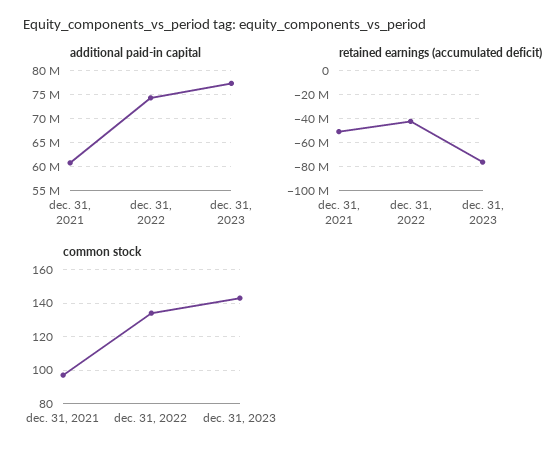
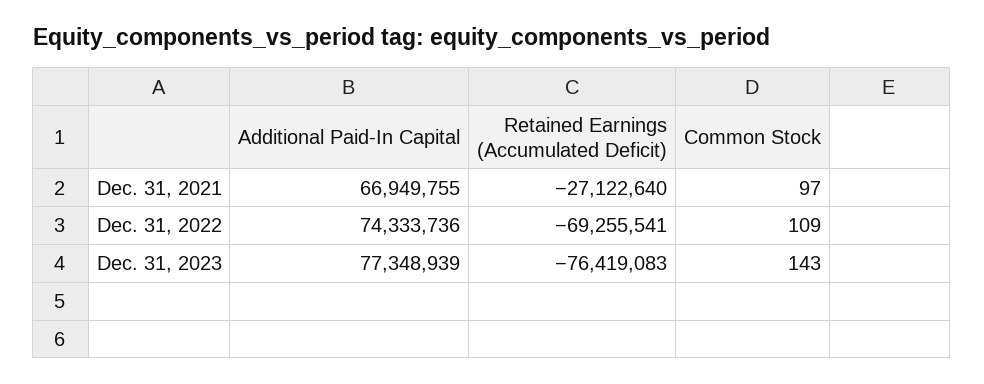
  {
    "additional paid-in capital": {
-     "dec. 31, 2021": 60000000,
+     "dec. 31, 2021": 66949755,
      "dec. 31, 2022": 74333736,
      "dec. 31, 2023": 77348939
    },
    "retained earnings (accumulated deficit)": {
-     "dec. 31, 2021": -50000000,
+     "dec. 31, 2021": -27122640,
-     "dec. 31, 2022": -40000000,
+     "dec. 31, 2022": -69255541,
      "dec. 31, 2023": -76419083
    },
    "common stock": {
      "dec. 31, 2021": 97,
-     "dec. 31, 2022": 135,
+     "dec. 31, 2022": 109,
      "dec. 31, 2023": 143
    }
  }

